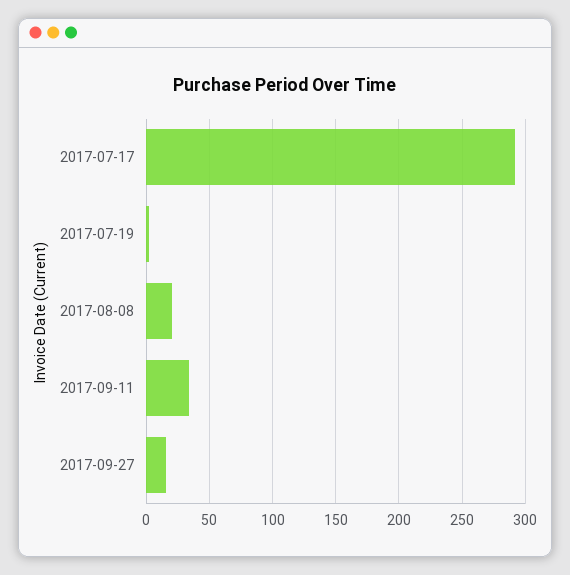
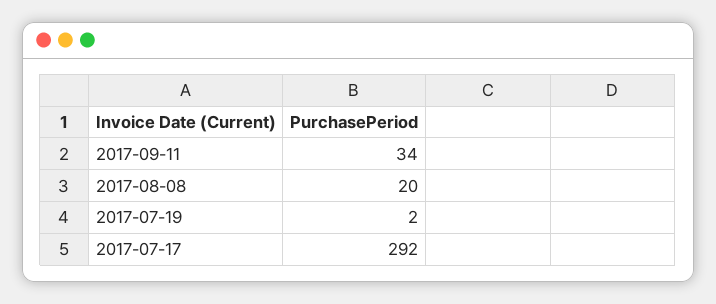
  {
    "2017-07-17": 292,
    "2017-07-19": 2,
    "2017-08-08": 20,
-   "2017-09-11": 34,
+   "2017-09-11": 34
-   "2017-09-27": 15
  }

